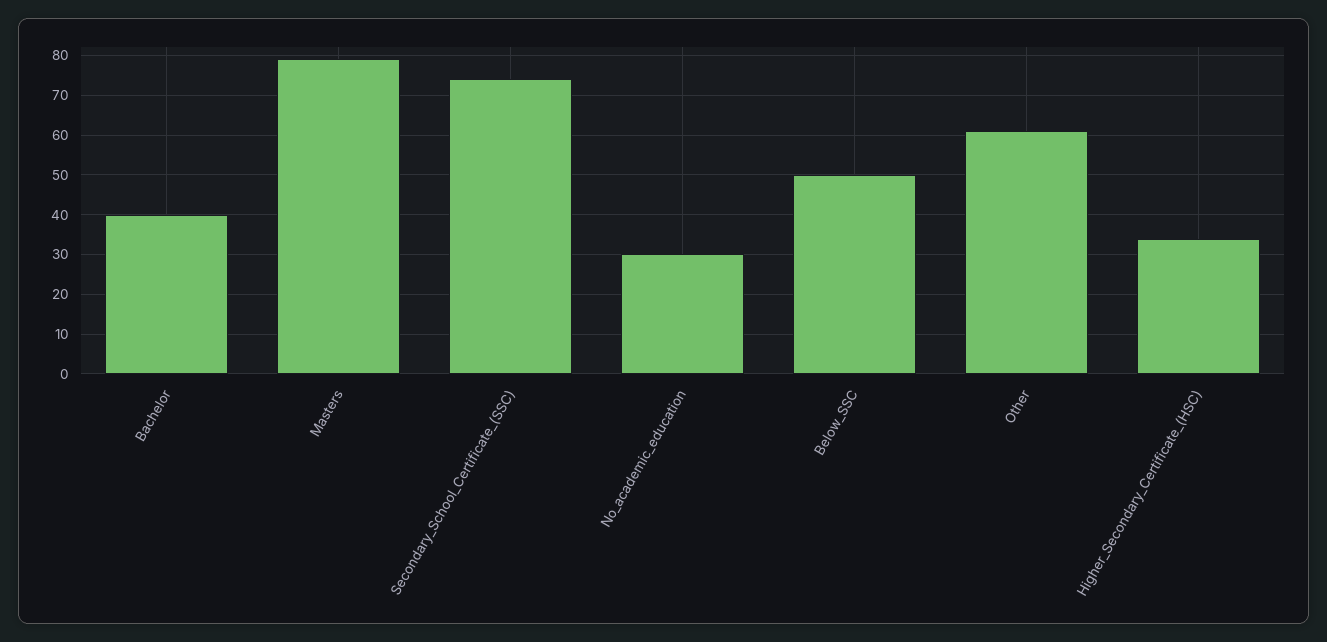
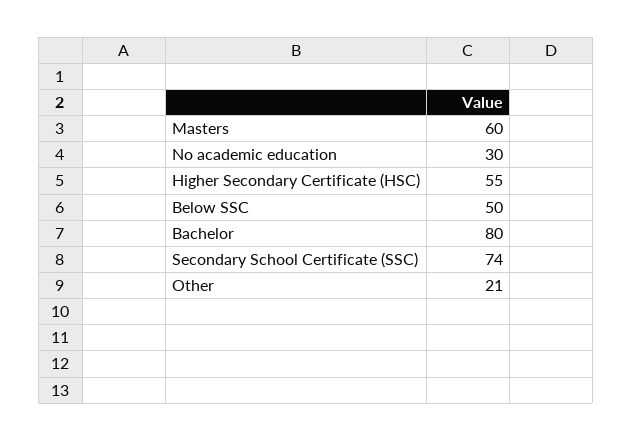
  {
-   "Bachelor": 40,
+   "Bachelor": 80,
-   "Masters": 80,
+   "Masters": 60,
    "Secondary_School_Certificate_(SSC)": 74,
    "No_academic_education": 30,
    "Below_SSC": 50,
-   "Other": 60,
+   "Other": 21,
-   "Higher_Secondary_Certificate_(HSC)": 35
+   "Higher_Secondary_Certificate_(HSC)": 55
  }

